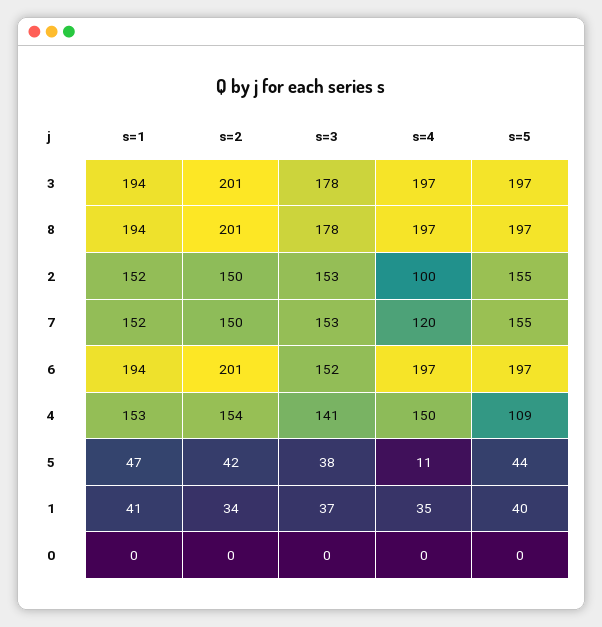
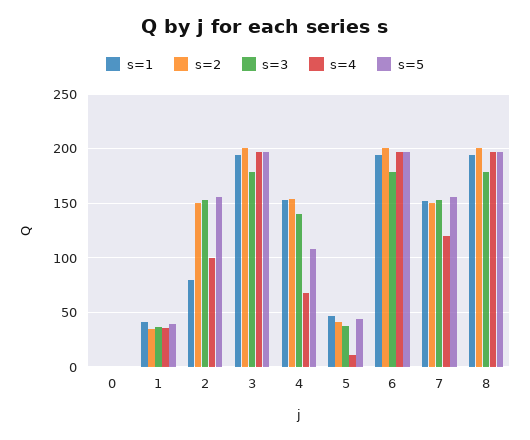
  {
    "s=1": {
      "3": 194,
      "8": 194,
-     "2": 152,
+     "2": 80,
      "7": 152,
      "6": 194,
      "4": 153,
      "5": 47,
      "1": 41,
      "0": 0
    },
    "s=2": {
      "3": 201,
      "8": 201,
      "2": 150,
      "7": 150,
      "6": 201,
      "4": 154,
      "5": 42,
      "1": 34,
      "0": 0
    },
    "s=3": {
      "3": 178,
      "8": 178,
      "2": 153,
      "7": 153,
-     "6": 152,
+     "6": 180,
      "4": 141,
      "5": 38,
      "1": 37,
      "0": 0
    },
    "s=4": {
      "3": 197,
      "8": 197,
      "2": 100,
      "7": 120,
      "6": 197,
-     "4": 150,
+     "4": 70,
      "5": 11,
      "1": 35,
      "0": 0
    },
    "s=5": {
      "3": 197,
      "8": 197,
      "2": 155,
      "7": 155,
      "6": 197,
      "4": 109,
      "5": 44,
      "1": 40,
      "0": 0
    }
  }

